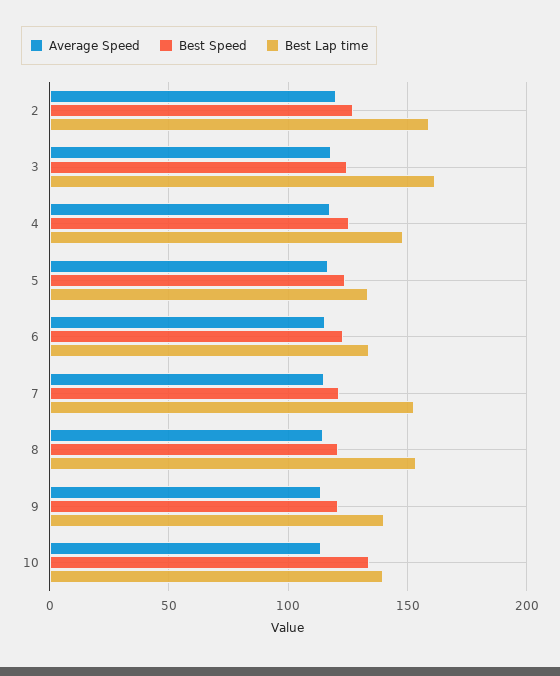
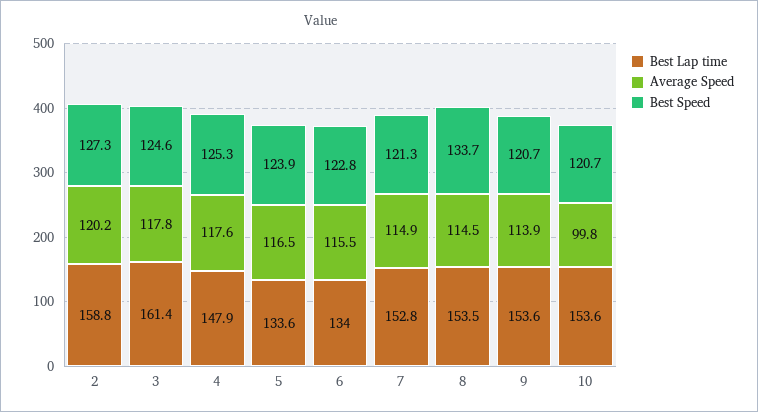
  {
    "Average Speed": {
      "2": 120.2,
      "3": 117.8,
      "4": 117.6,
      "5": 116.5,
      "6": 115.5,
      "7": 114.9,
      "8": 114.5,
      "9": 113.9,
-     "10": 115
+     "10": 99.8
    },
    "Best Speed": {
      "2": 127.3,
      "3": 124.6,
      "4": 125.3,
      "5": 123.9,
      "6": 122.8,
      "7": 121.3,
-     "8": 120,
+     "8": 133.7,
      "9": 120.7,
-     "10": 135
+     "10": 120.7
    },
    "Best Lap time": {
      "2": 158.8,
      "3": 161.4,
      "4": 147.9,
      "5": 133.6,
      "6": 134,
      "7": 152.8,
      "8": 153.5,
-     "9": 140,
+     "9": 153.6,
-     "10": 140
+     "10": 153.6
    }
  }

